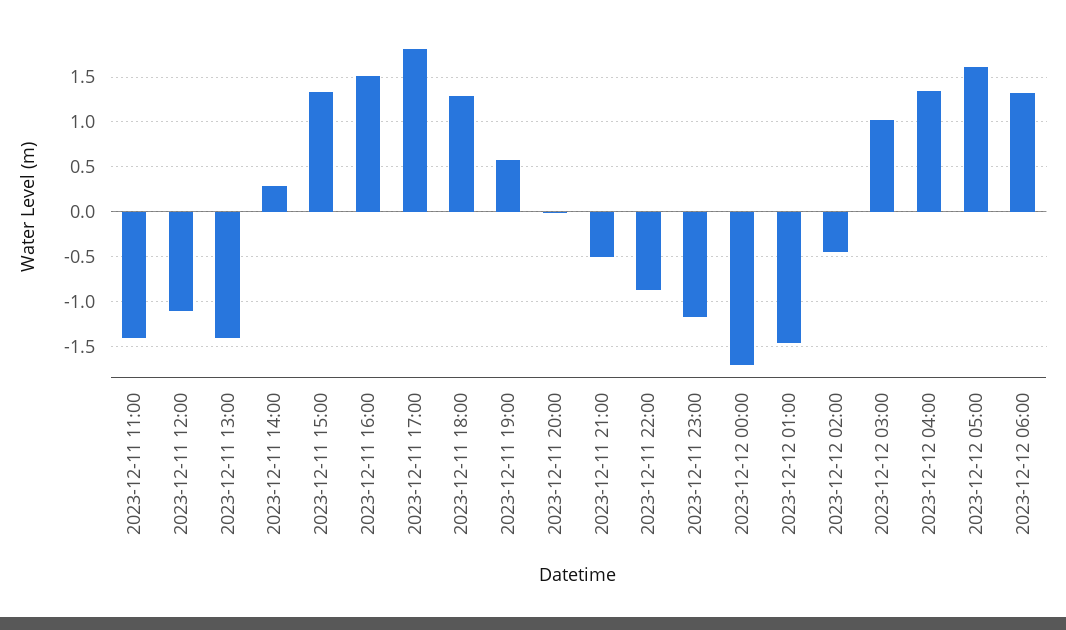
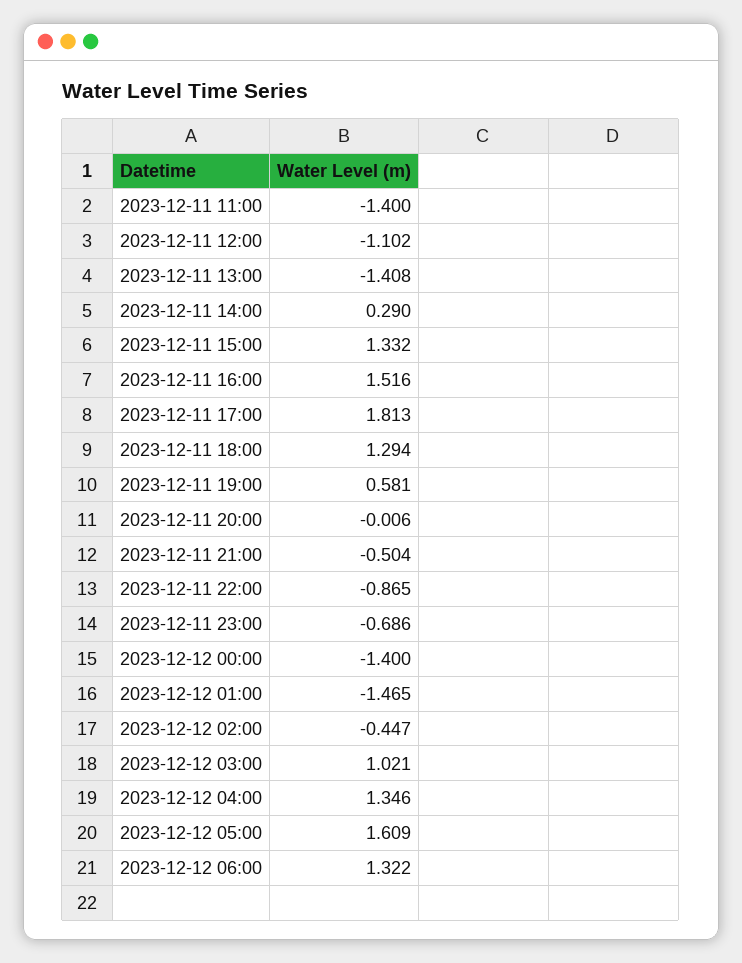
  {
    "2023-12-11 11:00": -1.4,
    "2023-12-11 12:00": -1.102,
    "2023-12-11 13:00": -1.408,
    "2023-12-11 14:00": 0.29,
    "2023-12-11 15:00": 1.332,
    "2023-12-11 16:00": 1.516,
    "2023-12-11 17:00": 1.813,
    "2023-12-11 18:00": 1.294,
    "2023-12-11 19:00": 0.581,
    "2023-12-11 20:00": -0.006,
    "2023-12-11 21:00": -0.504,
    "2023-12-11 22:00": -0.865,
-   "2023-12-11 23:00": -1.2,
+   "2023-12-11 23:00": -0.686,
-   "2023-12-12 00:00": -1.7,
+   "2023-12-12 00:00": -1.4,
    "2023-12-12 01:00": -1.465,
    "2023-12-12 02:00": -0.447,
    "2023-12-12 03:00": 1.021,
    "2023-12-12 04:00": 1.346,
    "2023-12-12 05:00": 1.609,
    "2023-12-12 06:00": 1.322
  }

